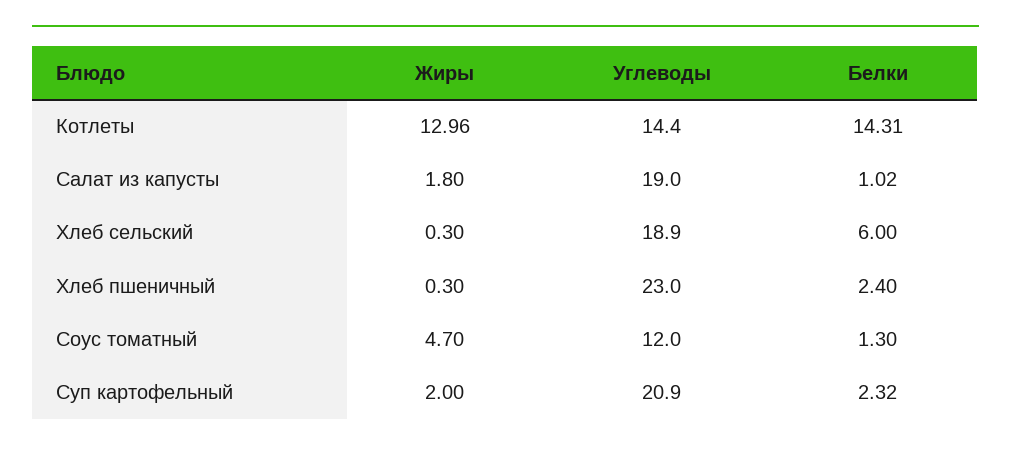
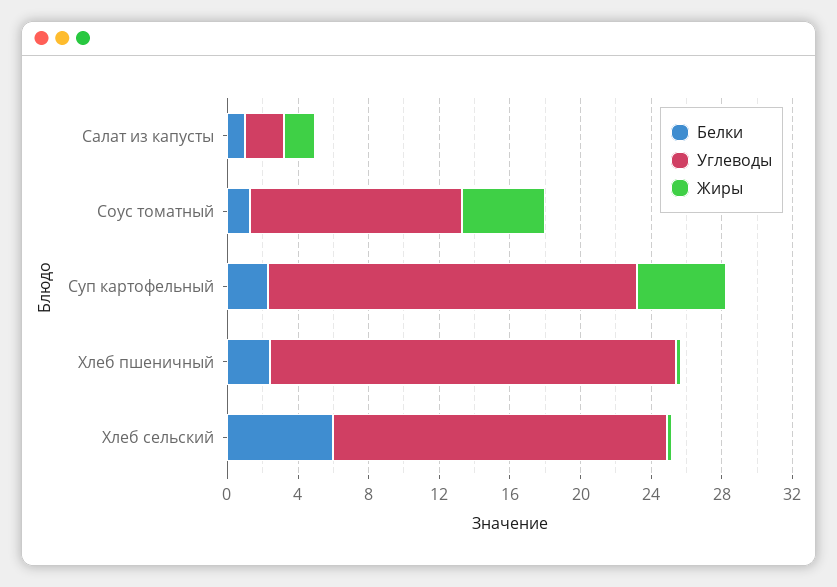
  {
    "Жиры": {
-     "Котлеты": 12.96,
      "Салат из капусты": 1.8,
      "Хлеб сельский": 0.3,
      "Хлеб пшеничный": 0.3,
      "Соус томатный": 4.7,
-     "Суп картофельный": 2
+     "Суп картофельный": 5
    },
    "Углеводы": {
-     "Котлеты": 14.4,
-     "Салат из капусты": 19,
+     "Салат из капусты": 2,
      "Хлеб сельский": 18.9,
      "Хлеб пшеничный": 23,
      "Соус томатный": 12,
      "Суп картофельный": 20.9
    },
    "Белки": {
-     "Котлеты": 14.31,
      "Салат из капусты": 1.02,
      "Хлеб сельский": 6,
      "Хлеб пшеничный": 2.4,
      "Соус томатный": 1.3,
      "Суп картофельный": 2.32
    }
  }

